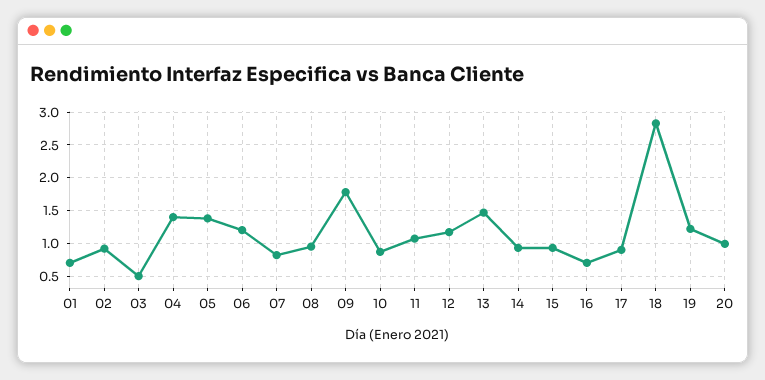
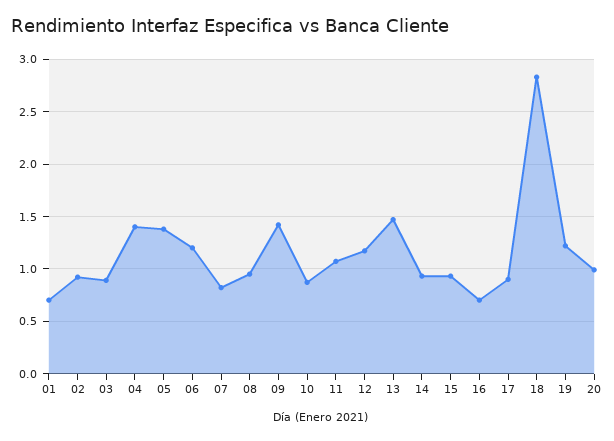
  {
    "01": 0.7,
    "02": 0.9,
-   "03": 0.5,
+   "03": 0.9,
    "04": 1.4,
    "05": 1.4,
    "06": 1.2,
    "07": 0.8,
    "08": 1,
-   "09": 1.8,
+   "09": 1.4,
    "10": 0.9,
    "11": 1.1,
    "12": 1.2,
    "13": 1.5,
    "14": 0.9,
    "15": 0.9,
    "16": 0.7,
    "17": 0.9,
    "18": 2.8,
    "19": 1.2,
    "20": 1
  }

